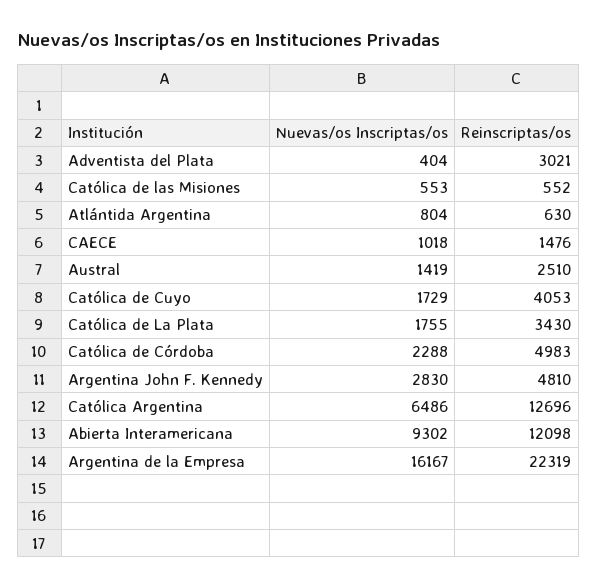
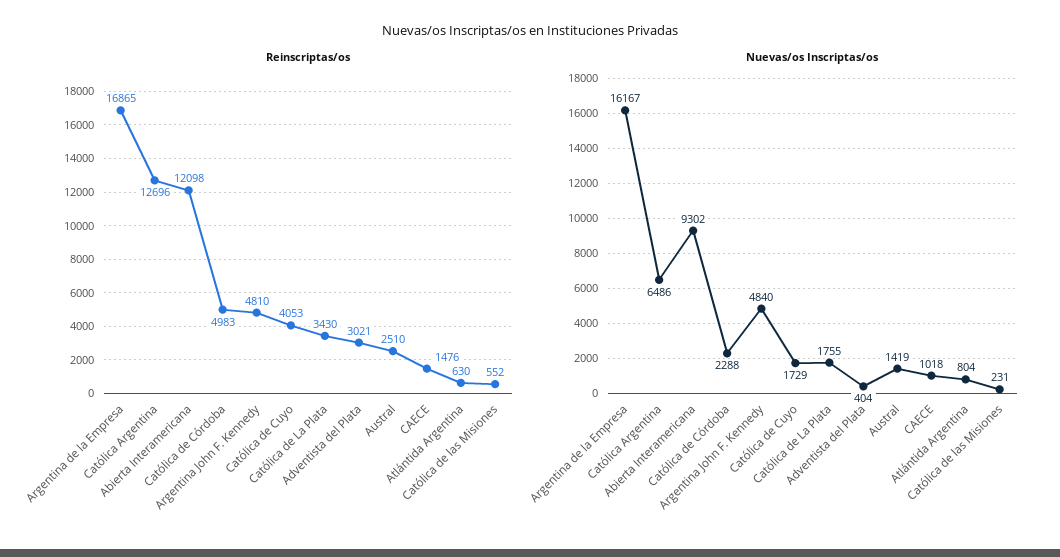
  {
    "Nuevas/os Inscriptas/os": {
      "Adventista del Plata": 404,
-     "Católica de las Misiones": 553,
+     "Católica de las Misiones": 231,
      "Atlántida Argentina": 804,
      "CAECE": 1018,
      "Austral": 1419,
      "Católica de Cuyo": 1729,
      "Católica de La Plata": 1755,
      "Católica de Córdoba": 2288,
-     "Argentina John F. Kennedy": 2830,
+     "Argentina John F. Kennedy": 4840,
      "Católica Argentina": 6486,
      "Abierta Interamericana": 9302,
      "Argentina de la Empresa": 16167
    },
    "Reinscriptas/os": {
      "Adventista del Plata": 3021,
      "Católica de las Misiones": 552,
      "Atlántida Argentina": 630,
      "CAECE": 1476,
      "Austral": 2510,
      "Católica de Cuyo": 4053,
      "Católica de La Plata": 3430,
      "Católica de Córdoba": 4983,
      "Argentina John F. Kennedy": 4810,
      "Católica Argentina": 12696,
      "Abierta Interamericana": 12098,
-     "Argentina de la Empresa": 22319
+     "Argentina de la Empresa": 16865
    }
  }

